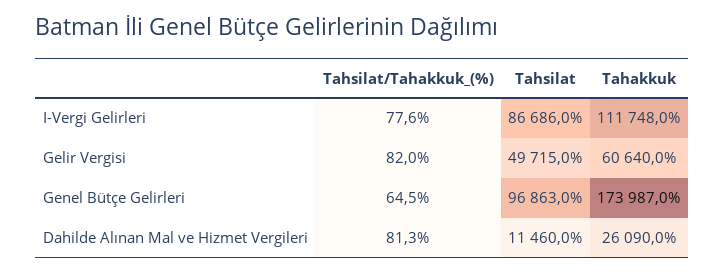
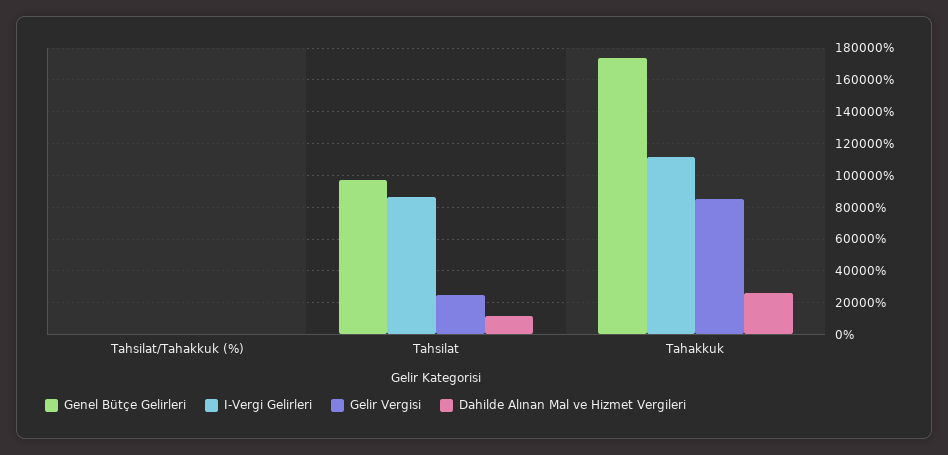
  {
    "I-Vergi Gelirleri": {
      "Tahsilat/Tahakkuk_(%)": 77.6,
      "Tahsilat": 86686,
      "Tahakkuk": 111748
    },
    "Gelir Vergisi": {
      "Tahsilat/Tahakkuk_(%)": 82,
-     "Tahsilat": 49715,
+     "Tahsilat": 25000,
-     "Tahakkuk": 60640
+     "Tahakkuk": 85000
    },
    "Genel Bütçe Gelirleri": {
      "Tahsilat/Tahakkuk_(%)": 64.5,
      "Tahsilat": 96863,
      "Tahakkuk": 173987
    },
    "Dahilde Alınan Mal ve Hizmet Vergileri": {
      "Tahsilat/Tahakkuk_(%)": 81.3,
      "Tahsilat": 11460,
      "Tahakkuk": 26090
    }
  }

